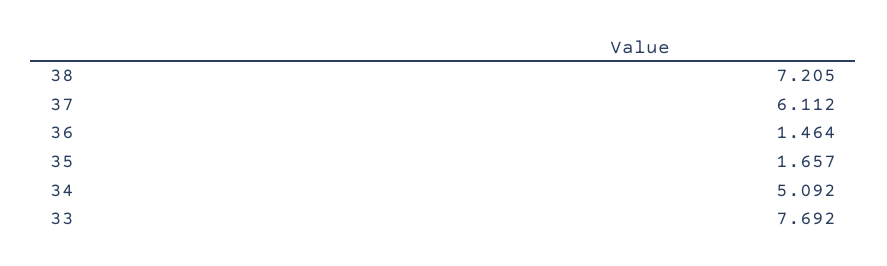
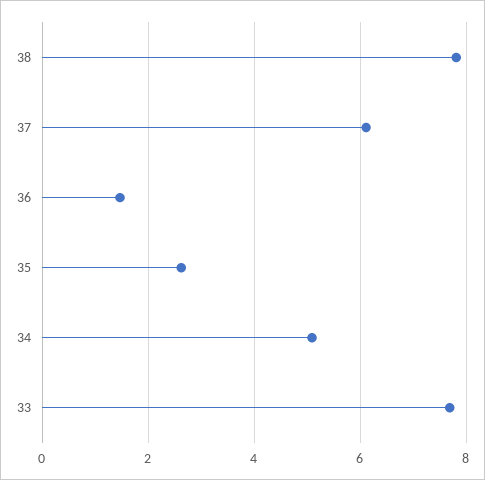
  {
-   "38": 7.205,
+   "38": 7.8,
    "37": 6.112,
    "36": 1.464,
-   "35": 1.657,
+   "35": 2.6,
    "34": 5.092,
    "33": 7.692
  }

